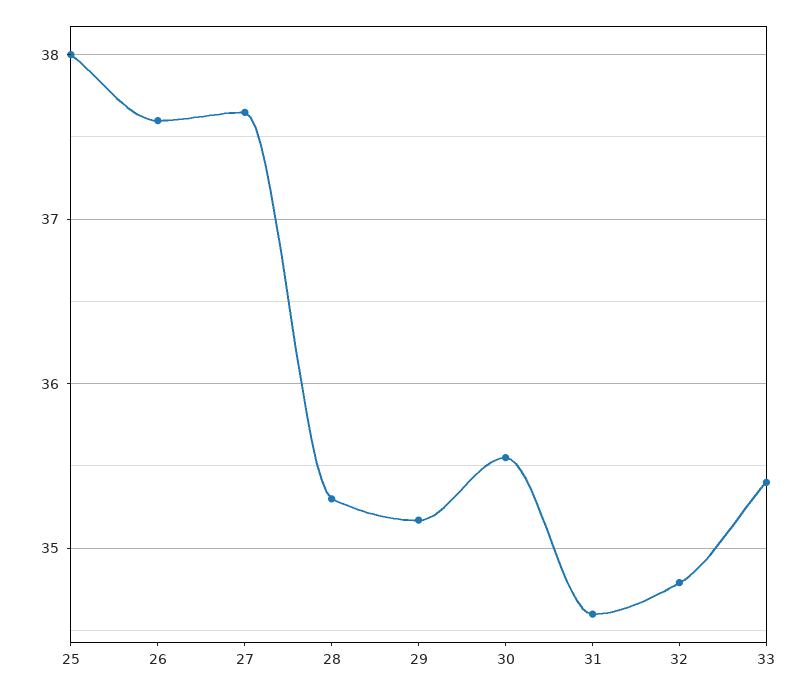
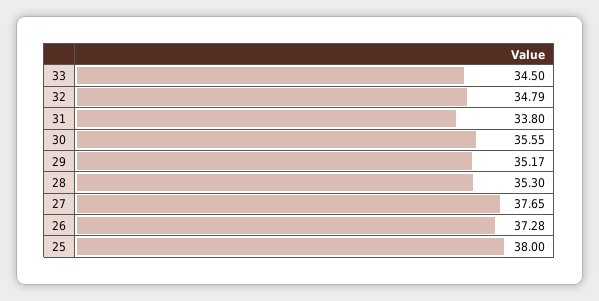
  {
    "25": 38,
-   "26": 37.6,
+   "26": 37.28,
    "27": 37.65,
    "28": 35.3,
    "29": 35.17,
    "30": 35.55,
-   "31": 34.6,
+   "31": 33.8,
    "32": 34.79,
-   "33": 35.4
+   "33": 34.5
  }

